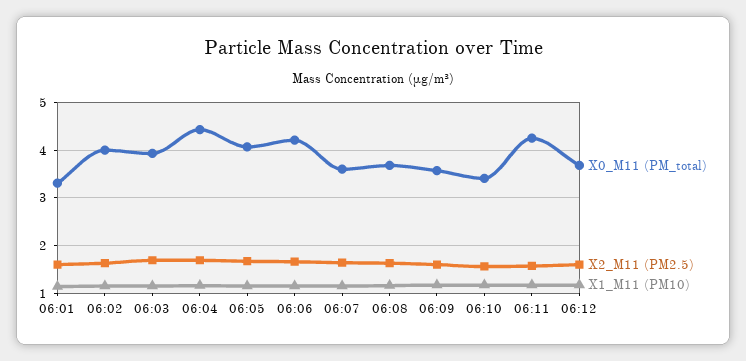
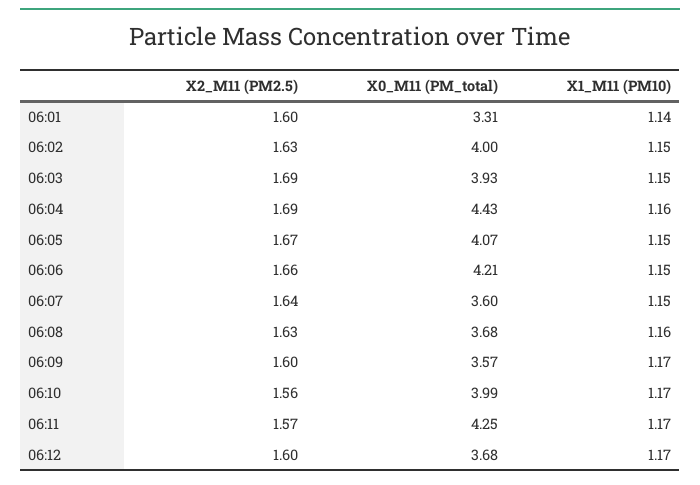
  {
    "X0_M11 (PM_total)": {
      "06:01": 3.31,
      "06:02": 4,
      "06:03": 3.93,
      "06:04": 4.43,
      "06:05": 4.07,
      "06:06": 4.21,
      "06:07": 3.6,
      "06:08": 3.68,
      "06:09": 3.57,
-     "06:10": 3.4,
+     "06:10": 3.99,
      "06:11": 4.25,
      "06:12": 3.68
    },
    "X2_M11 (PM2.5)": {
      "06:01": 1.6,
      "06:02": 1.63,
      "06:03": 1.69,
      "06:04": 1.69,
      "06:05": 1.67,
      "06:06": 1.66,
      "06:07": 1.64,
      "06:08": 1.63,
      "06:09": 1.6,
      "06:10": 1.56,
      "06:11": 1.57,
      "06:12": 1.6
    },
    "X1_M11 (PM10)": {
      "06:01": 1.14,
      "06:02": 1.15,
      "06:03": 1.15,
      "06:04": 1.16,
      "06:05": 1.15,
      "06:06": 1.15,
      "06:07": 1.15,
      "06:08": 1.16,
      "06:09": 1.17,
      "06:10": 1.17,
      "06:11": 1.17,
      "06:12": 1.17
    }
  }

